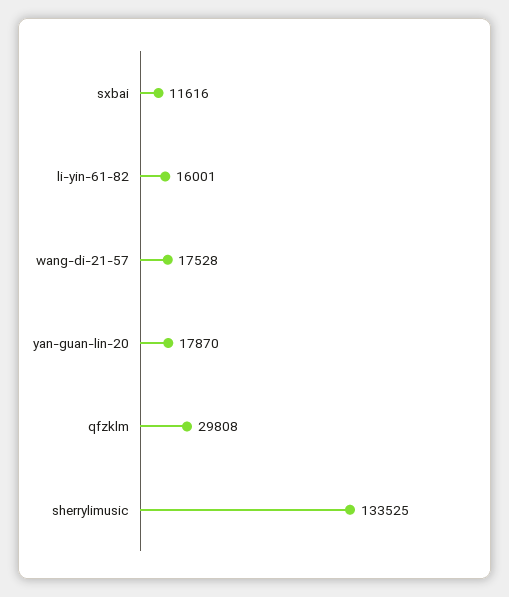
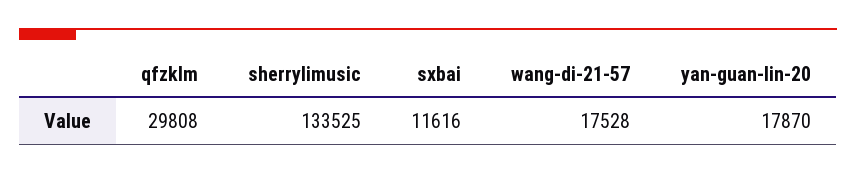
  {
    "sxbai": 11616,
-   "li-yin-61-82": 16001,
    "wang-di-21-57": 17528,
    "yan-guan-lin-20": 17870,
    "qfzklm": 29808,
    "sherrylimusic": 133525
  }

